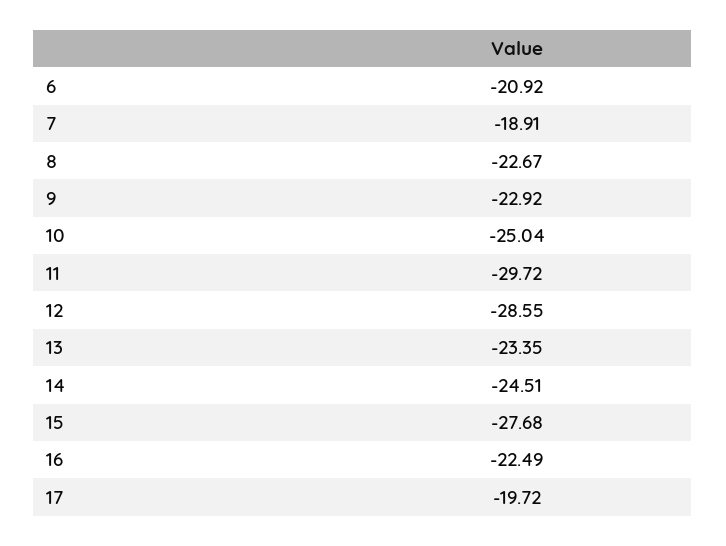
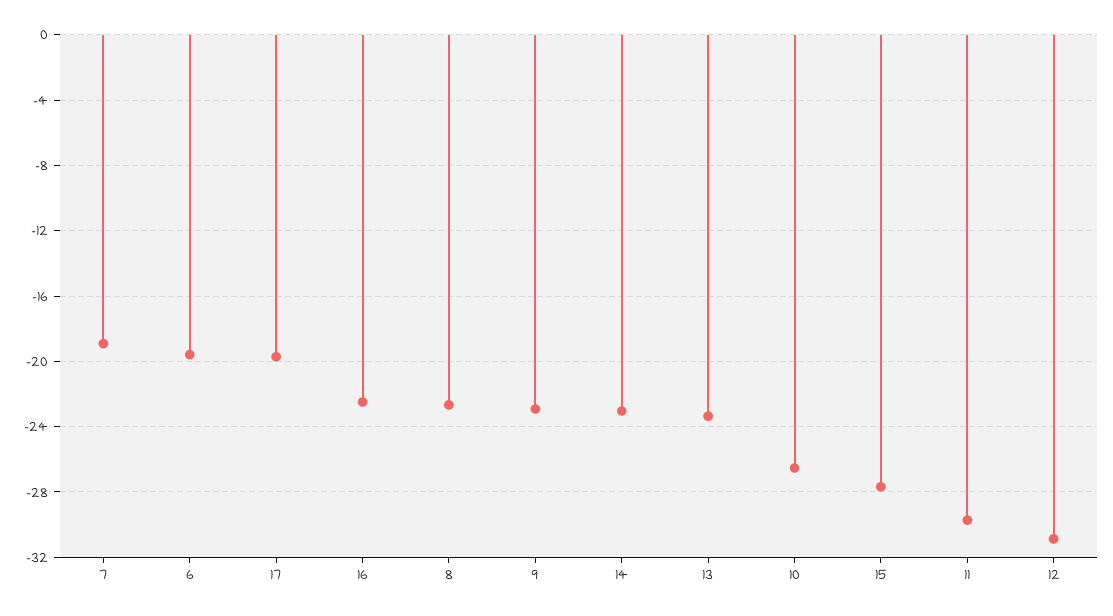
  {
-   "6": -20.92,
+   "6": -19.5,
    "7": -18.91,
    "8": -22.67,
    "9": -22.92,
-   "10": -25.04,
+   "10": -26.5,
    "11": -29.72,
-   "12": -28.55,
+   "12": -31,
    "13": -23.35,
-   "14": -24.51,
+   "14": -23,
    "15": -27.68,
    "16": -22.49,
    "17": -19.72
  }

